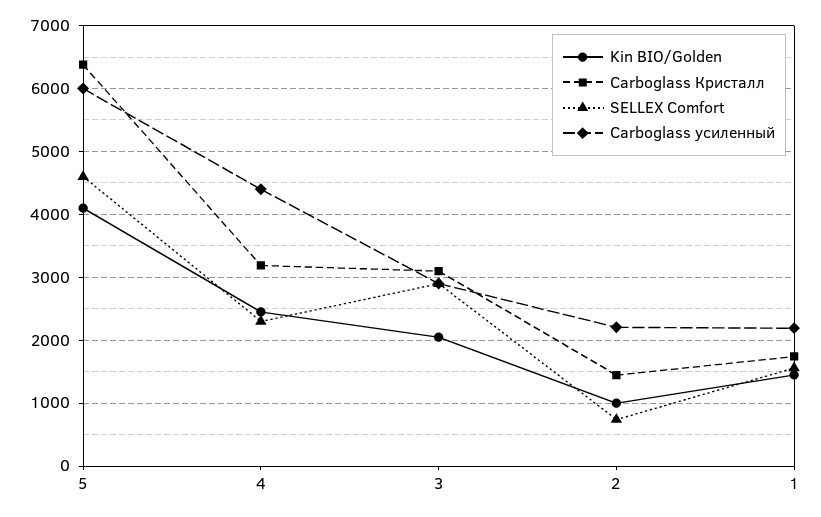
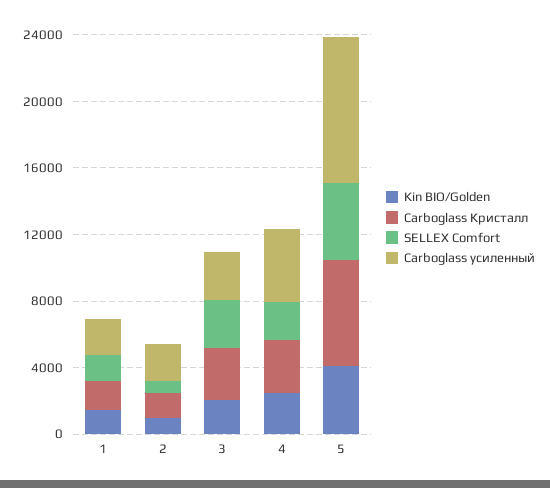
  {
    "Kin BIO/Golden": {
      "5": 4100,
      "4": 2500,
      "3": 2100,
      "2": 1000,
      "1": 1500
    },
    "Carboglass Кристалл": {
      "5": 6400,
      "4": 3200,
      "3": 3100,
      "2": 1400,
      "1": 1700
    },
    "SELLEX Comfort": {
      "5": 4600,
      "4": 2300,
      "3": 2900,
      "2": 700,
      "1": 1600
    },
    "Carboglass усиленный": {
-     "5": 6000,
+     "5": 9000,
      "4": 4400,
      "3": 2900,
      "2": 2200,
      "1": 2200
    }
  }

